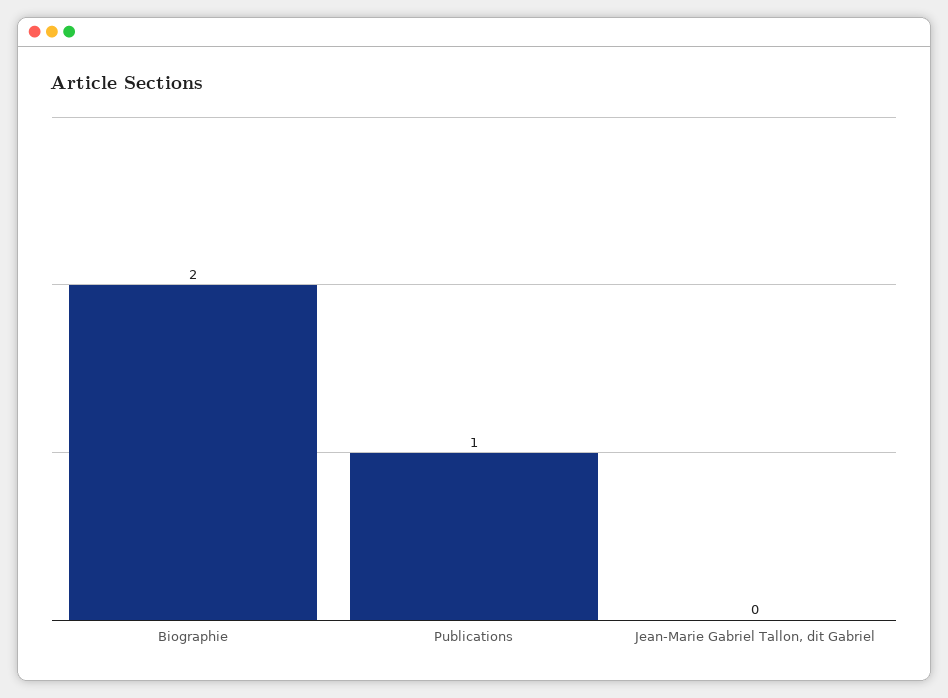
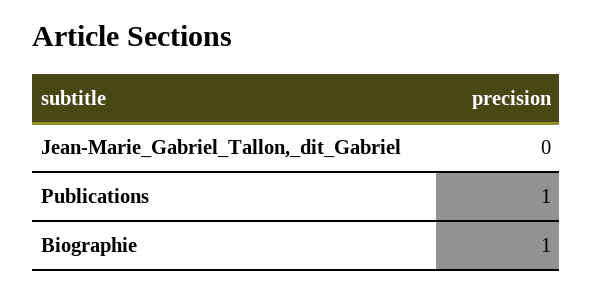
  {
-   "Biographie": 2,
+   "Biographie": 1,
    "Publications": 1,
    "Jean-Marie Gabriel Tallon, dit Gabriel": 0
  }

